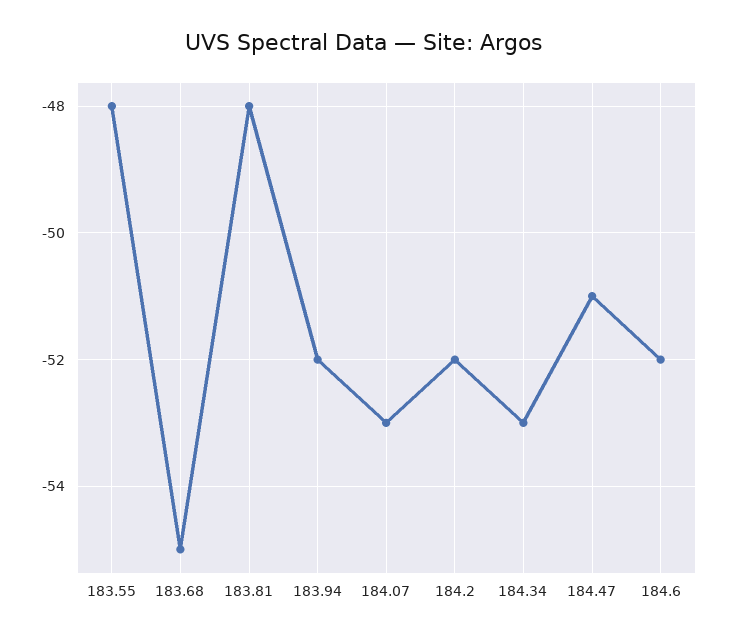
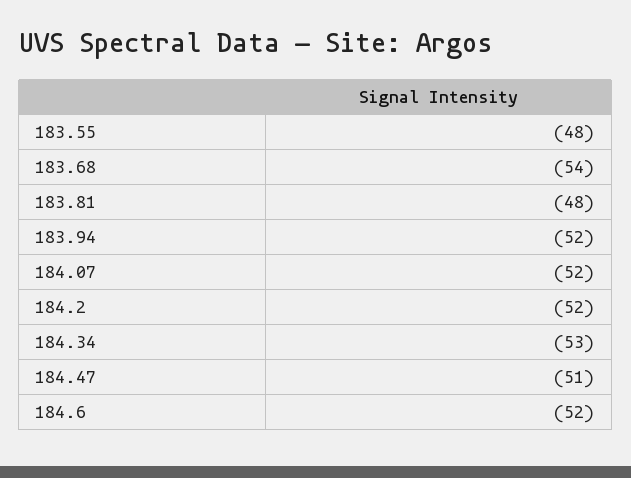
  {
    "183.55": -48,
-   "183.68": -55,
+   "183.68": -54,
    "183.81": -48,
    "183.94": -52,
-   "184.07": -53,
+   "184.07": -52,
    "184.2": -52,
    "184.34": -53,
    "184.47": -51,
    "184.6": -52
  }

